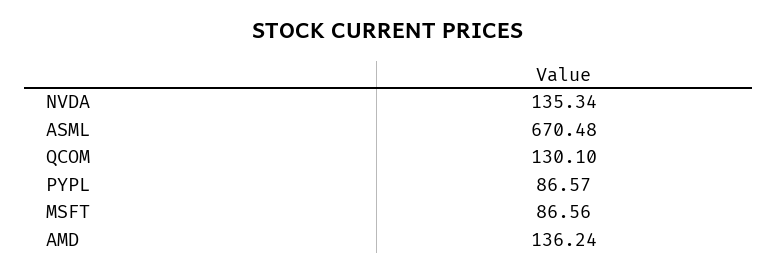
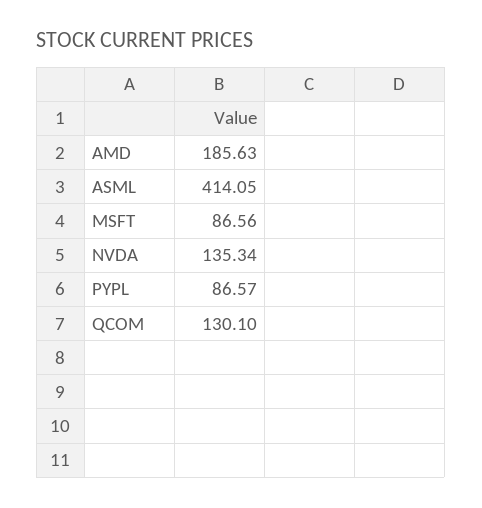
  {
    "NVDA": 135.34,
-   "ASML": 670.48,
+   "ASML": 414.05,
    "QCOM": 130.1,
    "PYPL": 86.57,
    "MSFT": 86.56,
-   "AMD": 136.24
+   "AMD": 185.63
  }

